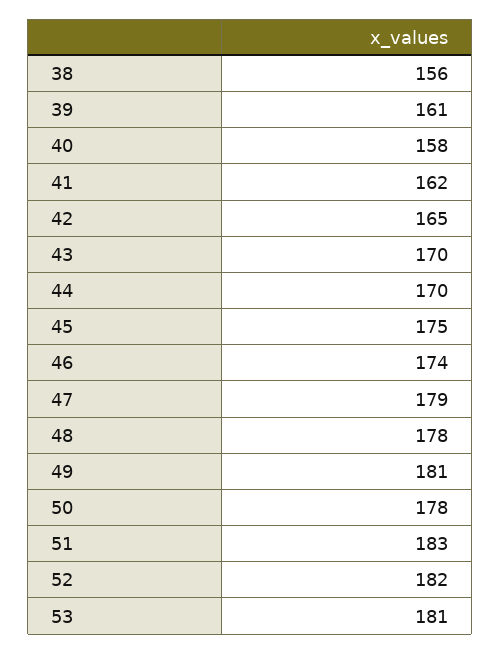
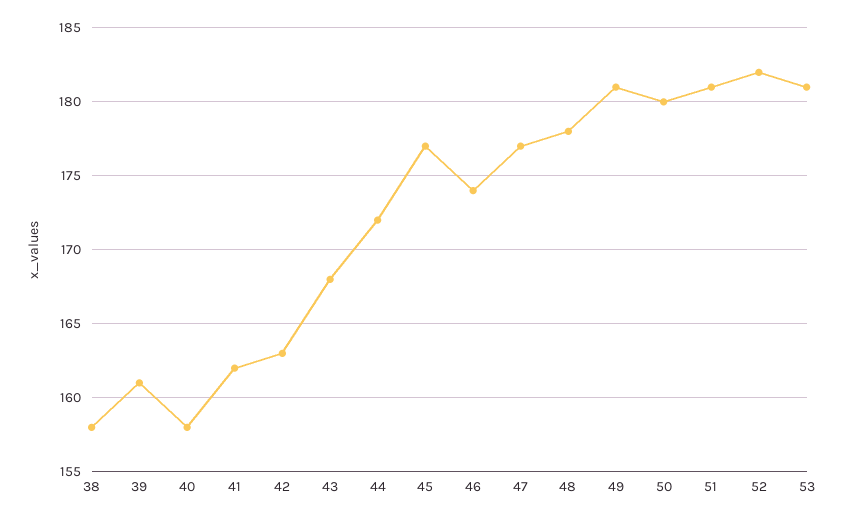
  {
-   "38": 156,
+   "38": 158,
    "39": 161,
    "40": 158,
    "41": 162,
-   "42": 165,
+   "42": 163,
-   "43": 170,
+   "43": 168,
-   "44": 170,
+   "44": 172,
-   "45": 175,
+   "45": 177,
    "46": 174,
-   "47": 179,
+   "47": 177,
    "48": 178,
    "49": 181,
-   "50": 178,
+   "50": 180,
-   "51": 183,
+   "51": 181,
    "52": 182,
    "53": 181
  }

